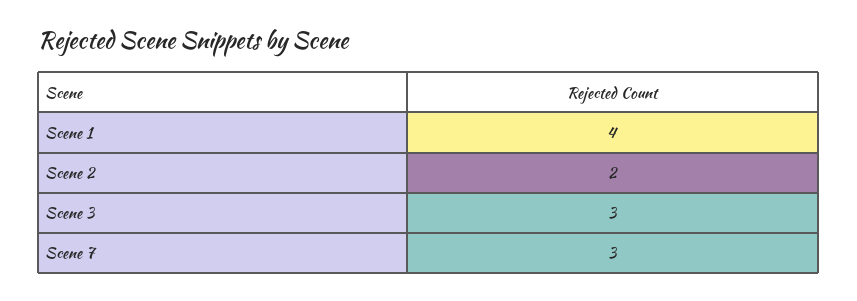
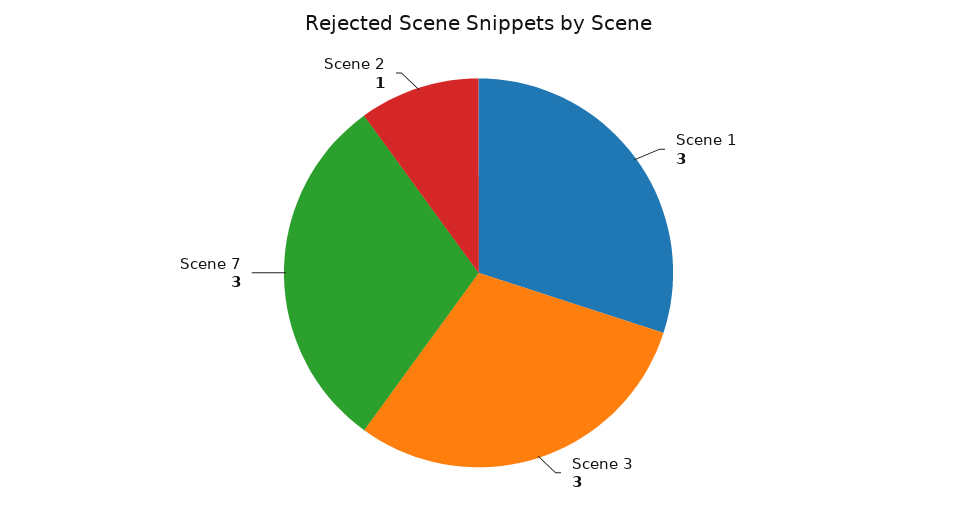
  {
-   "Scene 1": 4,
+   "Scene 1": 3,
-   "Scene 2": 2,
+   "Scene 2": 1,
    "Scene 3": 3,
    "Scene 7": 3
  }

